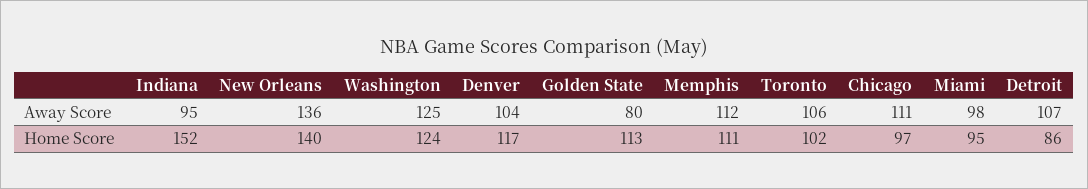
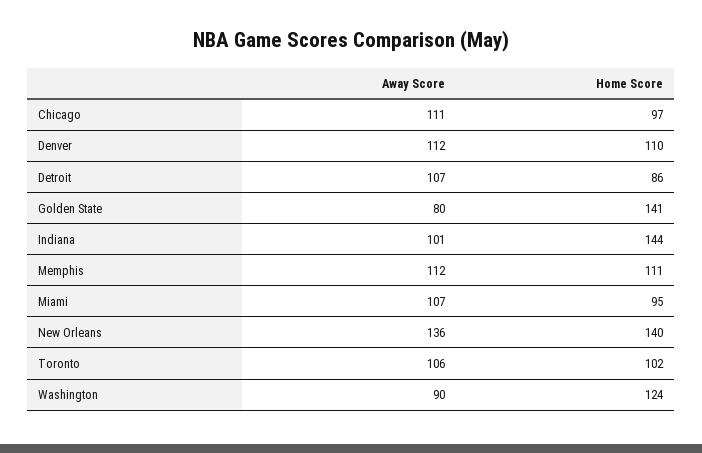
  {
    "Indiana": {
-     "Away Score": 95,
+     "Away Score": 101,
-     "Home Score": 152
+     "Home Score": 144
    },
    "New Orleans": {
      "Away Score": 136,
      "Home Score": 140
    },
    "Washington": {
-     "Away Score": 125,
+     "Away Score": 90,
      "Home Score": 124
    },
    "Denver": {
-     "Away Score": 104,
+     "Away Score": 112,
-     "Home Score": 117
+     "Home Score": 110
    },
    "Golden State": {
      "Away Score": 80,
-     "Home Score": 113
+     "Home Score": 141
    },
    "Memphis": {
      "Away Score": 112,
      "Home Score": 111
    },
    "Toronto": {
      "Away Score": 106,
      "Home Score": 102
    },
    "Chicago": {
      "Away Score": 111,
      "Home Score": 97
    },
    "Miami": {
-     "Away Score": 98,
+     "Away Score": 107,
      "Home Score": 95
    },
    "Detroit": {
      "Away Score": 107,
      "Home Score": 86
    }
  }

